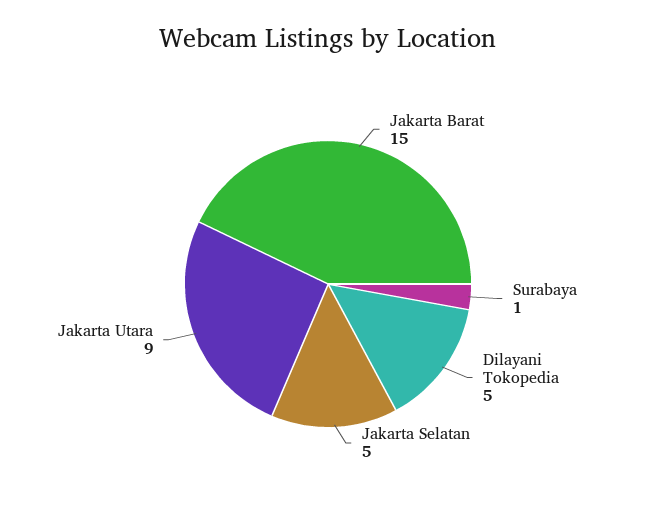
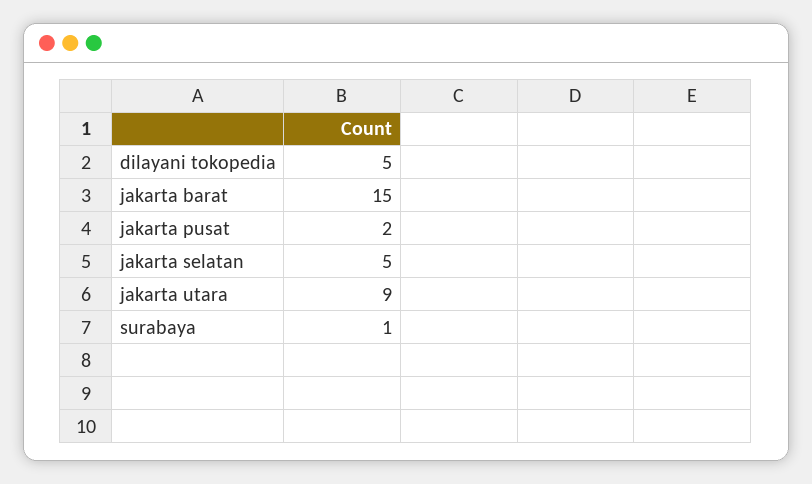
  {
    "Jakarta Barat": 15,
    "Surabaya": 1,
    "Dilayani Tokopedia": 5,
    "Jakarta Selatan": 5,
-   "Jakarta Utara": 9
+   "Jakarta Utara": 9,
+   "jakarta pusat": 2
  }

